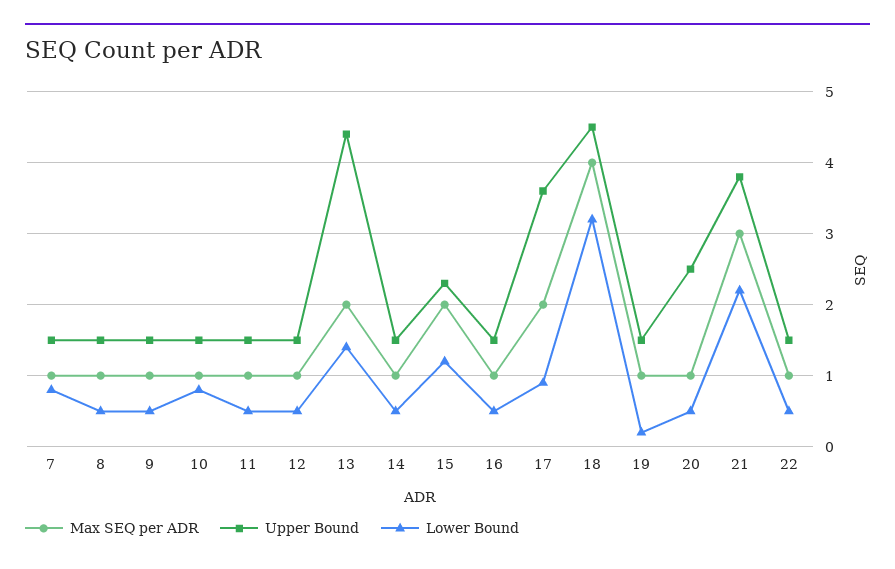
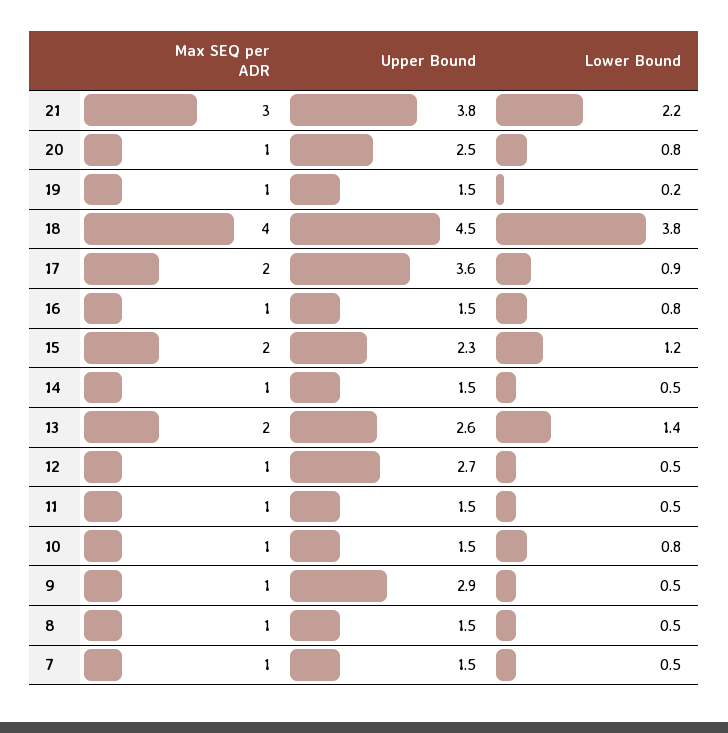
  {
    "Max SEQ per ADR": {
      "7": 1,
      "8": 1,
      "9": 1,
      "10": 1,
      "11": 1,
      "12": 1,
      "13": 2,
      "14": 1,
      "15": 2,
      "16": 1,
      "17": 2,
      "18": 4,
      "19": 1,
      "20": 1,
-     "21": 3,
+     "21": 3
-     "22": 1
    },
    "Upper Bound": {
      "7": 1.5,
      "8": 1.5,
-     "9": 1.5,
+     "9": 2.9,
      "10": 1.5,
      "11": 1.5,
-     "12": 1.5,
+     "12": 2.7,
-     "13": 4.4,
+     "13": 2.6,
      "14": 1.5,
      "15": 2.3,
      "16": 1.5,
      "17": 3.6,
      "18": 4.5,
      "19": 1.5,
      "20": 2.5,
-     "21": 3.8,
+     "21": 3.8
-     "22": 1.5
    },
    "Lower Bound": {
-     "7": 0.8,
+     "7": 0.5,
      "8": 0.5,
      "9": 0.5,
      "10": 0.8,
      "11": 0.5,
      "12": 0.5,
      "13": 1.4,
      "14": 0.5,
      "15": 1.2,
-     "16": 0.5,
+     "16": 0.8,
      "17": 0.9,
-     "18": 3.2,
+     "18": 3.8,
      "19": 0.2,
-     "20": 0.5,
+     "20": 0.8,
-     "21": 2.2,
+     "21": 2.2
-     "22": 0.5
    }
  }

